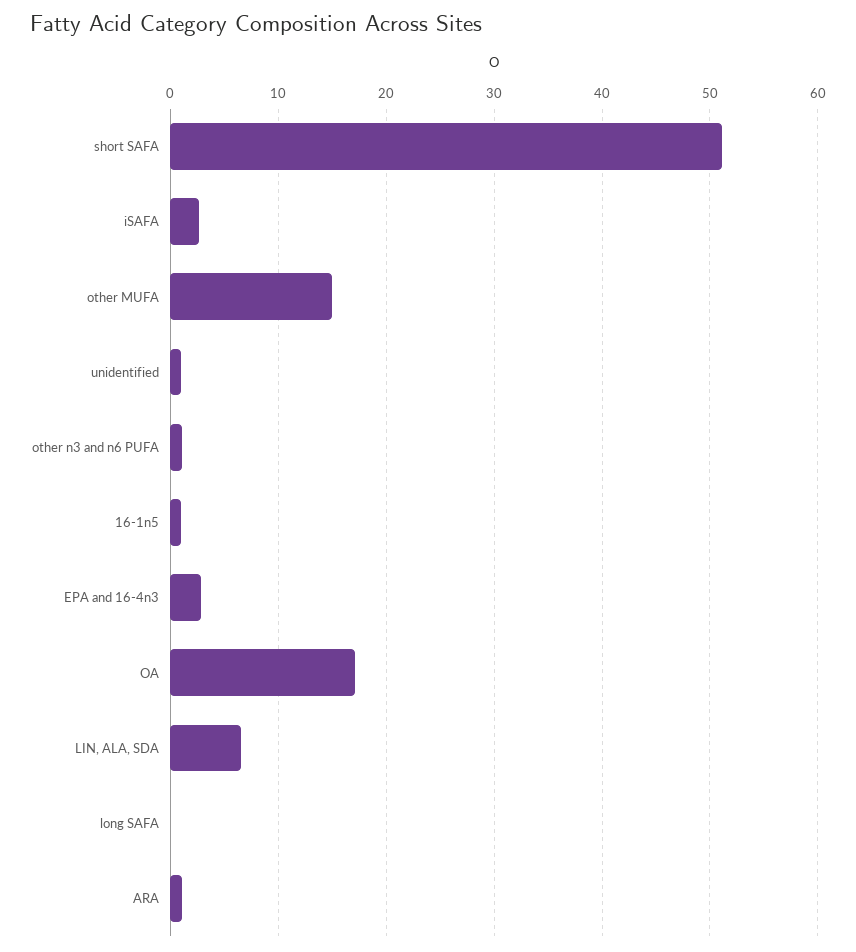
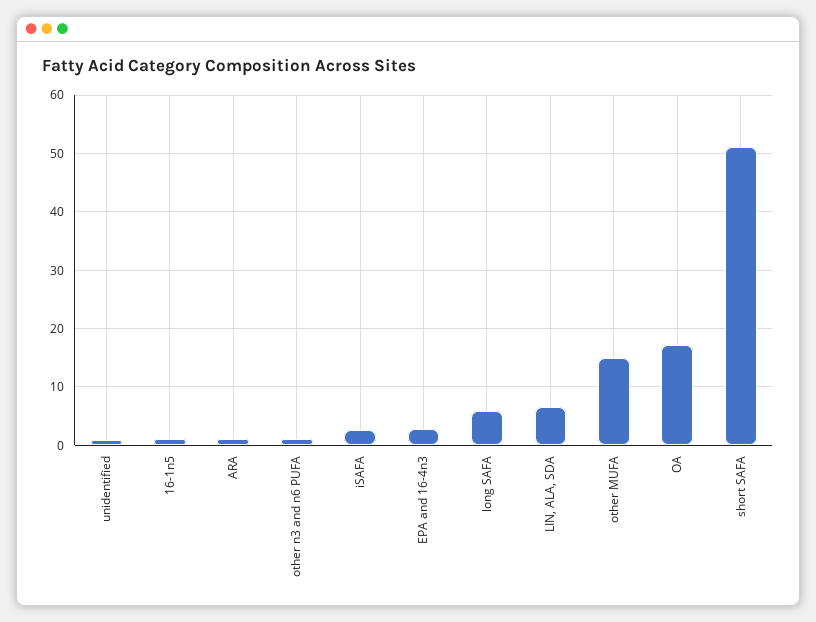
  {
    "short SAFA": 51,
    "iSAFA": 3,
    "other MUFA": 15,
    "unidentified": 1,
    "other n3 and n6 PUFA": 1,
    "16-1n5": 1,
    "EPA and 16-4n3": 3,
    "OA": 17,
    "LIN, ALA, SDA": 7,
-   "long SAFA": 0,
+   "long SAFA": 6,
    "ARA": 1
  }

